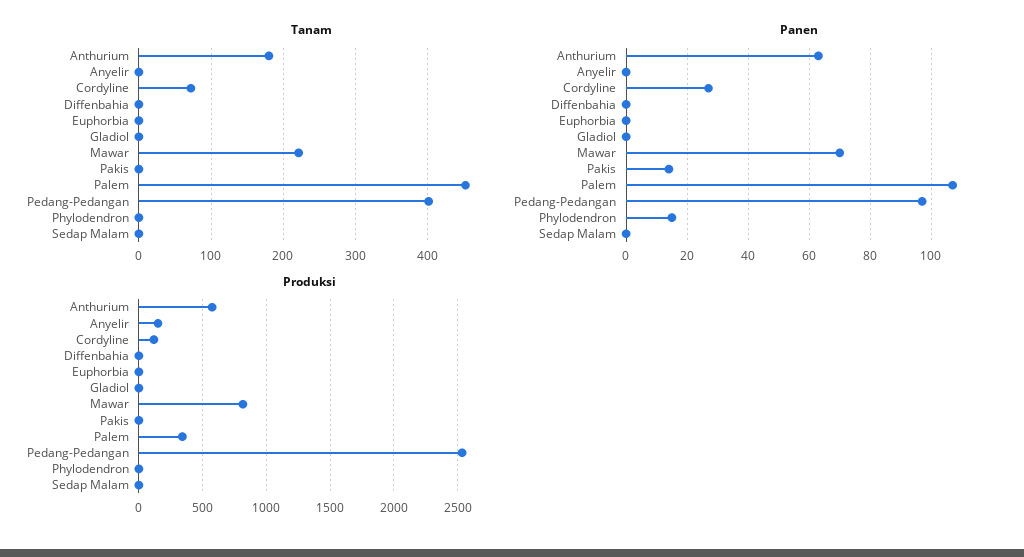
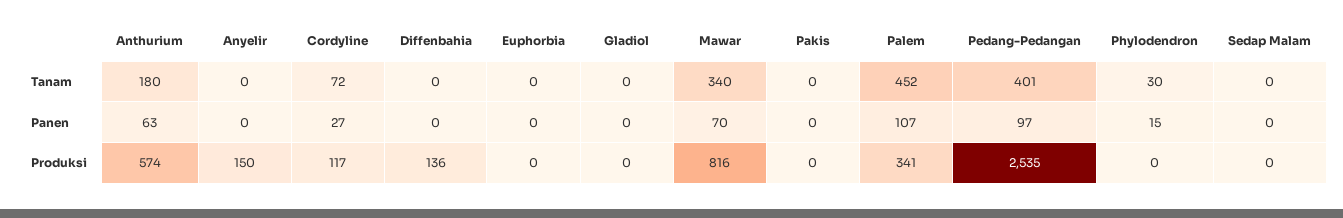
  {
    "Tanam": {
      "Anthurium": 180,
      "Anyelir": 0,
      "Cordyline": 72,
      "Diffenbahia": 0,
      "Euphorbia": 0,
      "Gladiol": 0,
-     "Mawar": 220,
+     "Mawar": 340,
      "Pakis": 0,
      "Palem": 452,
      "Pedang-Pedangan": 401,
-     "Phylodendron": 0,
+     "Phylodendron": 30,
      "Sedap Malam": 0
    },
    "Panen": {
      "Anthurium": 63,
      "Anyelir": 0,
      "Cordyline": 27,
      "Diffenbahia": 0,
      "Euphorbia": 0,
      "Gladiol": 0,
      "Mawar": 70,
-     "Pakis": 15,
+     "Pakis": 0,
      "Palem": 107,
      "Pedang-Pedangan": 97,
      "Phylodendron": 15,
      "Sedap Malam": 0
    },
    "Produksi": {
      "Anthurium": 574,
      "Anyelir": 150,
      "Cordyline": 117,
-     "Diffenbahia": 0,
+     "Diffenbahia": 136,
      "Euphorbia": 0,
      "Gladiol": 0,
      "Mawar": 816,
      "Pakis": 0,
      "Palem": 341,
      "Pedang-Pedangan": 2535,
      "Phylodendron": 0,
      "Sedap Malam": 0
    }
  }

